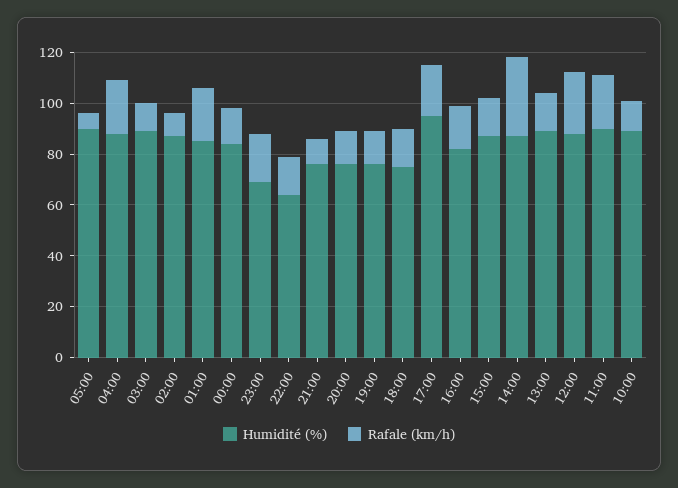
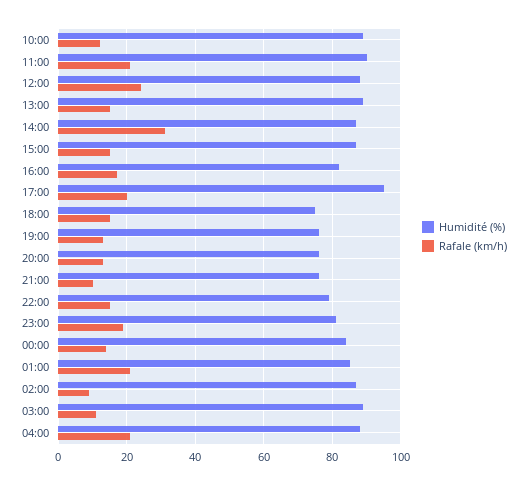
  {
    "Humidité (%)": {
-     "05:00": 90,
      "04:00": 90,
      "03:00": 90,
      "02:00": 85,
      "01:00": 85,
      "00:00": 85,
-     "23:00": 70,
+     "23:00": 80,
-     "22:00": 65,
+     "22:00": 80,
      "21:00": 75,
      "20:00": 75,
      "19:00": 75,
      "18:00": 75,
      "17:00": 95,
      "16:00": 80,
      "15:00": 85,
      "14:00": 85,
      "13:00": 90,
      "12:00": 90,
      "11:00": 90,
      "10:00": 90
    },
    "Rafale (km/h)": {
-     "05:00": 5,
      "04:00": 20,
      "03:00": 10,
      "02:00": 10,
      "01:00": 20,
      "00:00": 15,
      "23:00": 20,
      "22:00": 15,
      "21:00": 10,
      "20:00": 15,
      "19:00": 15,
      "18:00": 15,
      "17:00": 20,
      "16:00": 15,
      "15:00": 15,
      "14:00": 30,
      "13:00": 15,
      "12:00": 25,
      "11:00": 20,
      "10:00": 10
    }
  }

